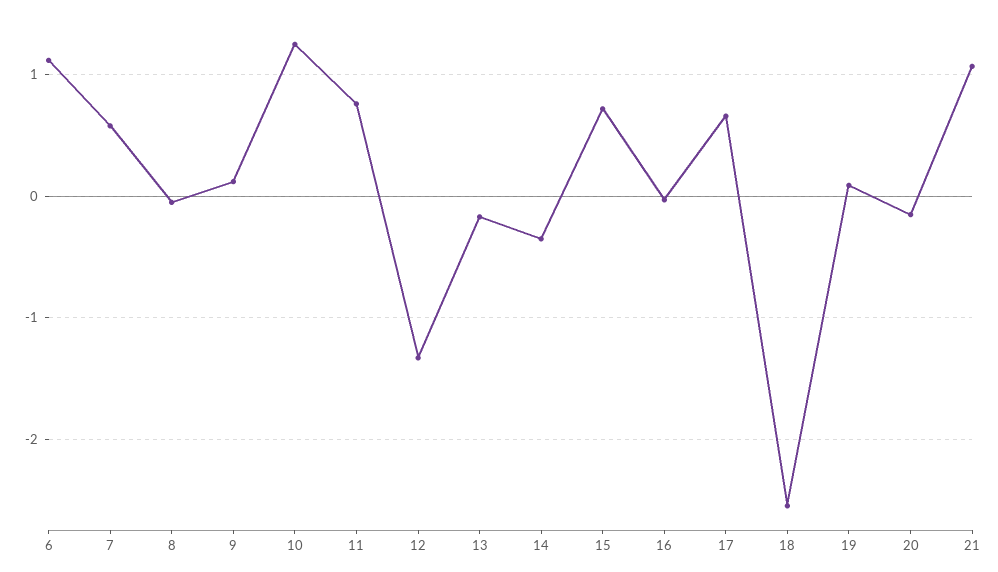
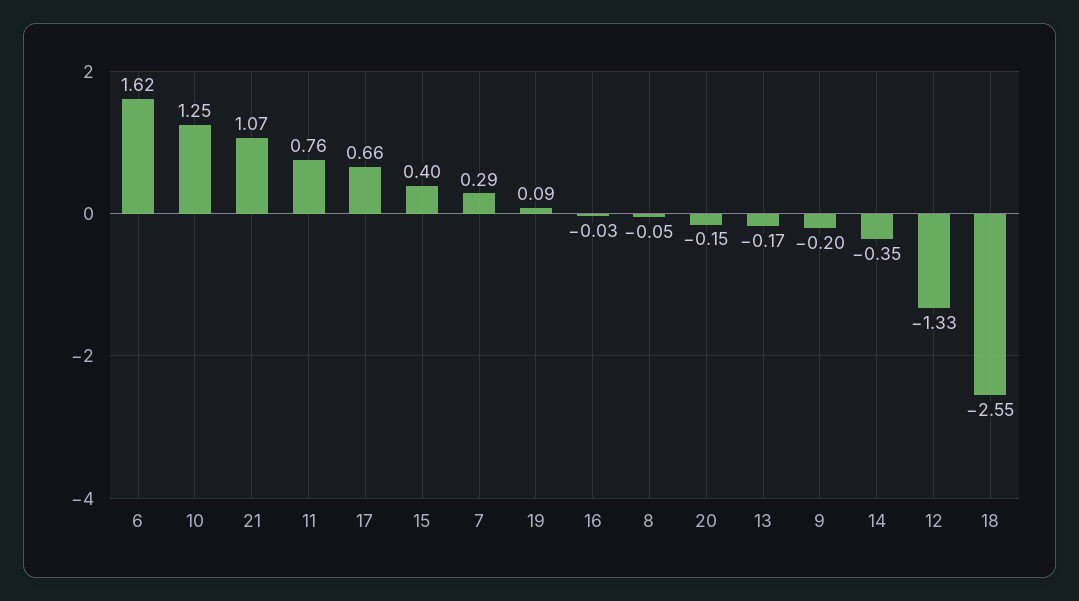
  {
-   "6": 1.1,
+   "6": 1.62,
-   "7": 0.6,
+   "7": 0.29,
    "8": -0.05,
-   "9": 0.1,
+   "9": -0.2,
    "10": 1.25,
    "11": 0.76,
    "12": -1.33,
    "13": -0.17,
    "14": -0.35,
-   "15": 0.7,
+   "15": 0.4,
    "16": -0.03,
    "17": 0.66,
    "18": -2.55,
    "19": 0.09,
    "20": -0.15,
    "21": 1.07
  }

